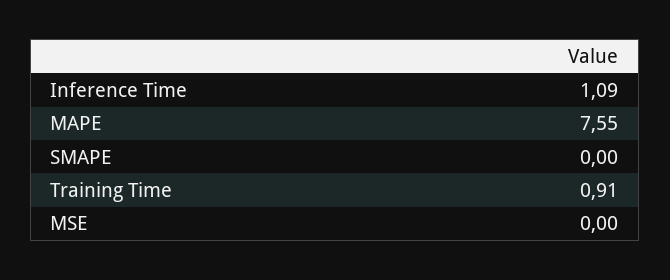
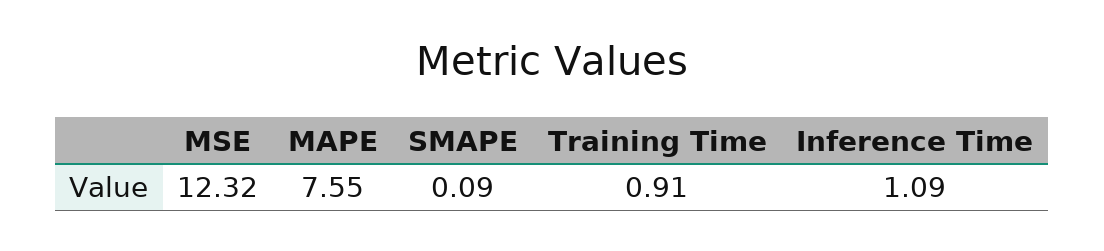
  {
    "Inference Time": 1.09,
    "MAPE": 7.55,
-   "SMAPE": 0,
+   "SMAPE": 0.09,
    "Training Time": 0.91,
-   "MSE": 0
+   "MSE": 12.32
  }

